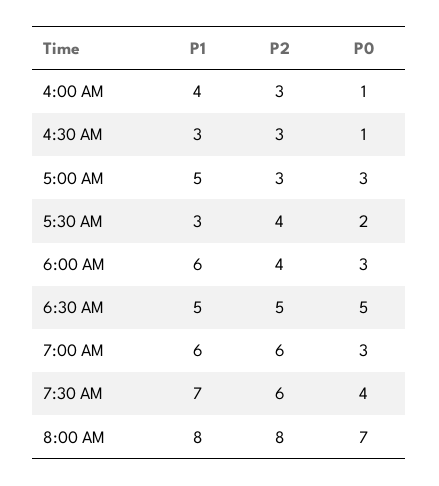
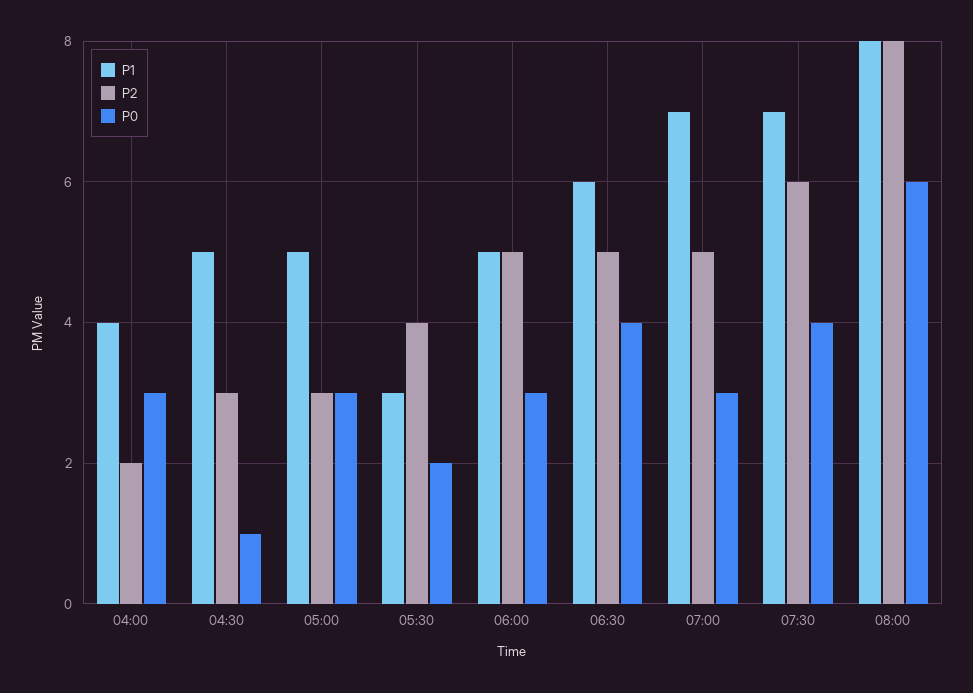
  {
    "P1": {
      "4:00 AM": 4,
-     "4:30 AM": 3,
+     "4:30 AM": 5,
      "5:00 AM": 5,
      "5:30 AM": 3,
-     "6:00 AM": 6,
+     "6:00 AM": 5,
-     "6:30 AM": 5,
+     "6:30 AM": 6,
-     "7:00 AM": 6,
+     "7:00 AM": 7,
      "7:30 AM": 7,
      "8:00 AM": 8
    },
    "P2": {
-     "4:00 AM": 3,
+     "4:00 AM": 2,
      "4:30 AM": 3,
      "5:00 AM": 3,
      "5:30 AM": 4,
-     "6:00 AM": 4,
+     "6:00 AM": 5,
      "6:30 AM": 5,
-     "7:00 AM": 6,
+     "7:00 AM": 5,
      "7:30 AM": 6,
      "8:00 AM": 8
    },
    "P0": {
-     "4:00 AM": 1,
+     "4:00 AM": 3,
      "4:30 AM": 1,
      "5:00 AM": 3,
      "5:30 AM": 2,
      "6:00 AM": 3,
-     "6:30 AM": 5,
+     "6:30 AM": 4,
      "7:00 AM": 3,
      "7:30 AM": 4,
-     "8:00 AM": 7
+     "8:00 AM": 6
    }
  }

